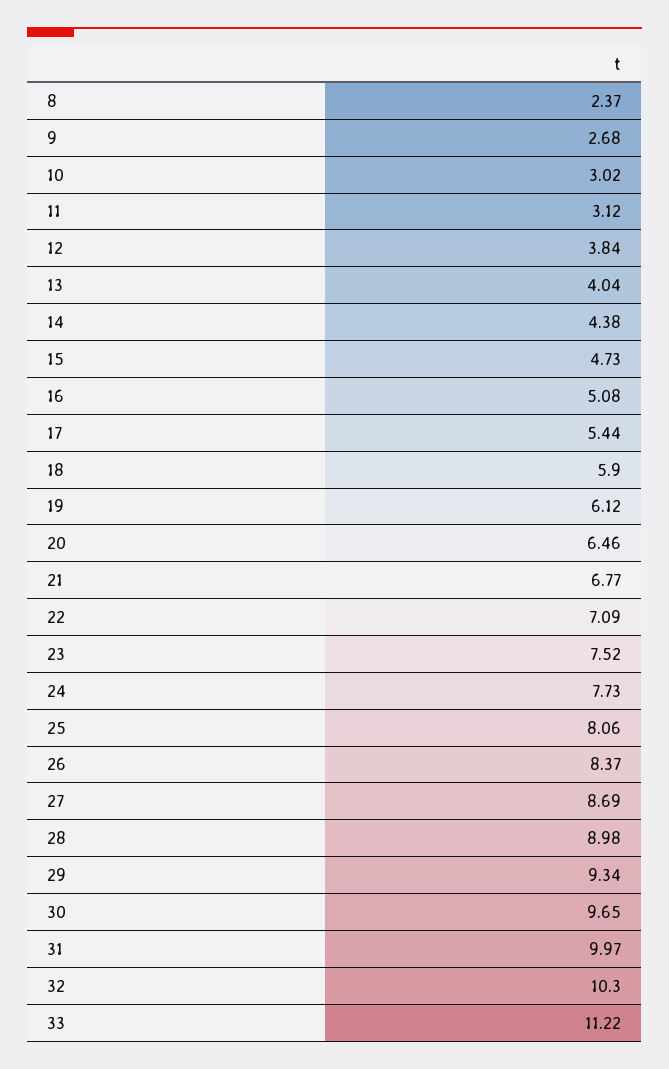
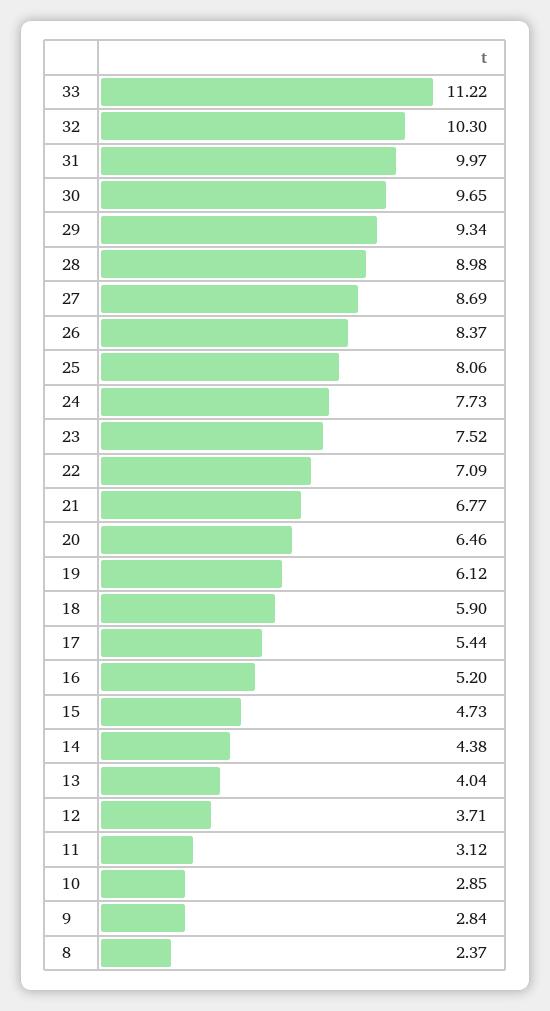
  {
    "8": 2.37,
-   "9": 2.68,
+   "9": 2.84,
-   "10": 3.02,
+   "10": 2.85,
    "11": 3.12,
-   "12": 3.84,
+   "12": 3.71,
    "13": 4.04,
    "14": 4.38,
    "15": 4.73,
-   "16": 5.08,
+   "16": 5.2,
    "17": 5.44,
    "18": 5.9,
    "19": 6.12,
    "20": 6.46,
    "21": 6.77,
    "22": 7.09,
    "23": 7.52,
    "24": 7.73,
    "25": 8.06,
    "26": 8.37,
    "27": 8.69,
    "28": 8.98,
    "29": 9.34,
    "30": 9.65,
    "31": 9.97,
    "32": 10.3,
    "33": 11.22
  }

